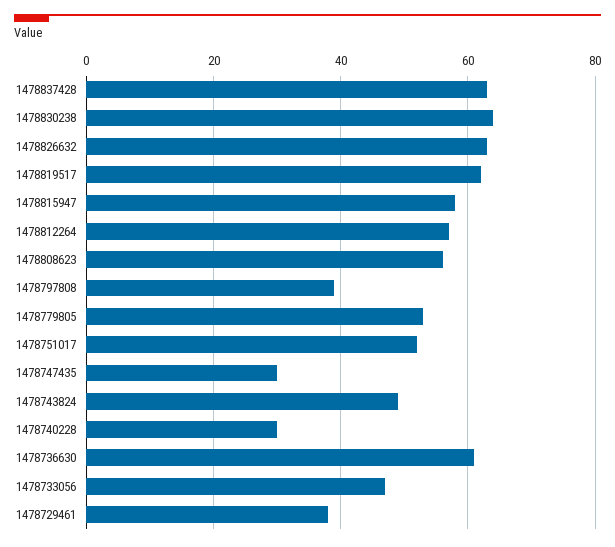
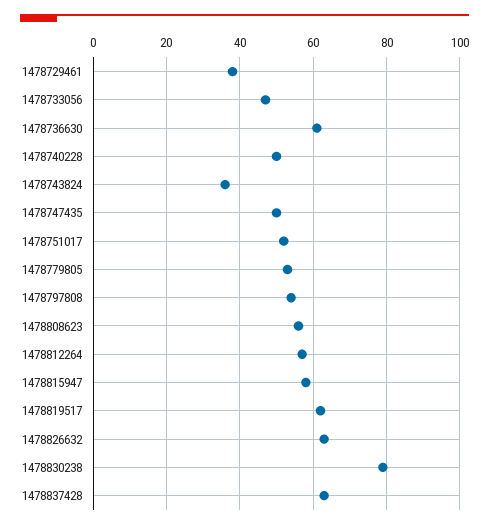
  {
    "1478837428": 65,
-   "1478830238": 65,
+   "1478830238": 80,
    "1478826632": 65,
    "1478819517": 60,
    "1478815947": 60,
    "1478812264": 55,
    "1478808623": 55,
-   "1478797808": 40,
+   "1478797808": 55,
    "1478779805": 55,
    "1478751017": 50,
-   "1478747435": 30,
+   "1478747435": 50,
-   "1478743824": 50,
+   "1478743824": 35,
-   "1478740228": 30,
+   "1478740228": 50,
    "1478736630": 60,
    "1478733056": 45,
    "1478729461": 40
  }

